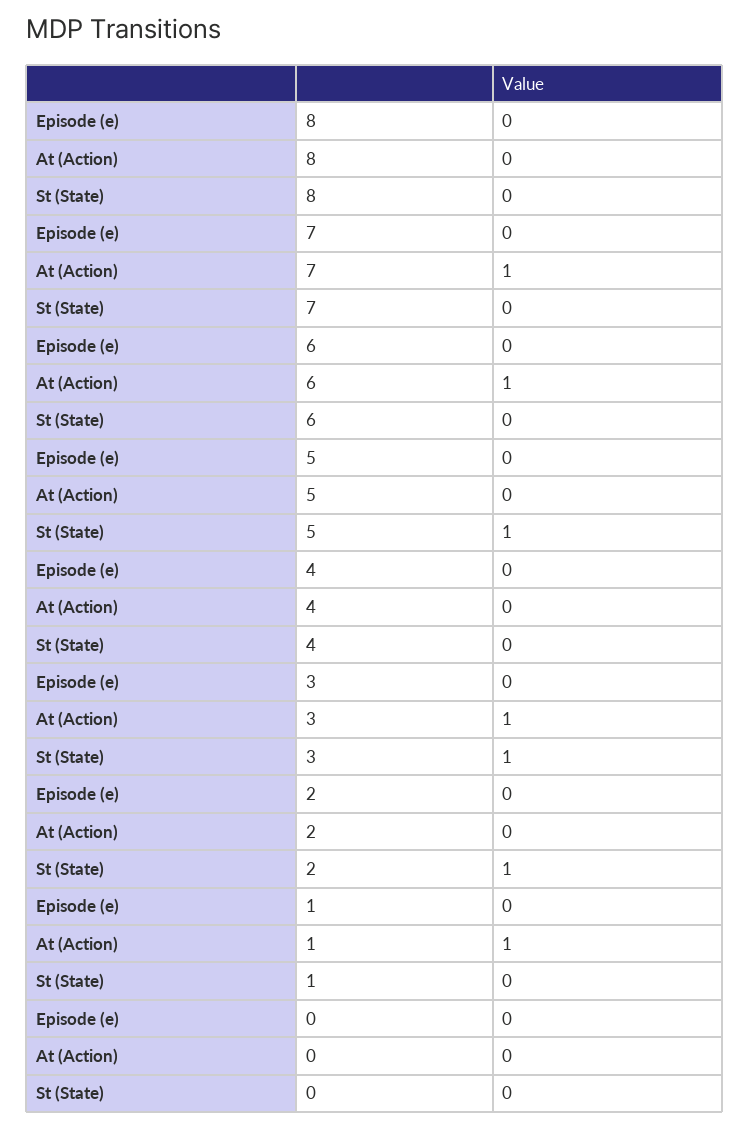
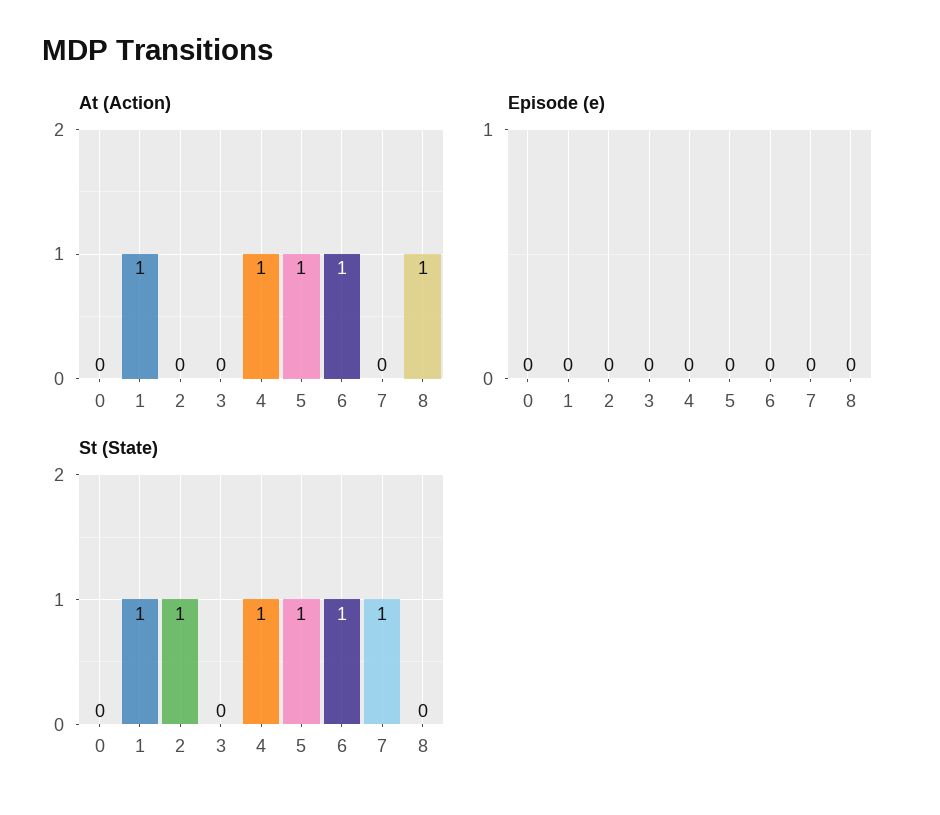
  {
    "Episode (e)": {
      "8": 0,
      "7": 0,
      "6": 0,
      "5": 0,
      "4": 0,
      "3": 0,
      "2": 0,
      "1": 0,
      "0": 0
    },
    "At (Action)": {
-     "8": 0,
+     "8": 1,
-     "7": 1,
+     "7": 0,
      "6": 1,
-     "5": 0,
+     "5": 1,
-     "4": 0,
+     "4": 1,
-     "3": 1,
+     "3": 0,
      "2": 0,
      "1": 1,
      "0": 0
    },
    "St (State)": {
      "8": 0,
-     "7": 0,
+     "7": 1,
-     "6": 0,
+     "6": 1,
      "5": 1,
-     "4": 0,
+     "4": 1,
-     "3": 1,
+     "3": 0,
      "2": 1,
-     "1": 0,
+     "1": 1,
      "0": 0
    }
  }

